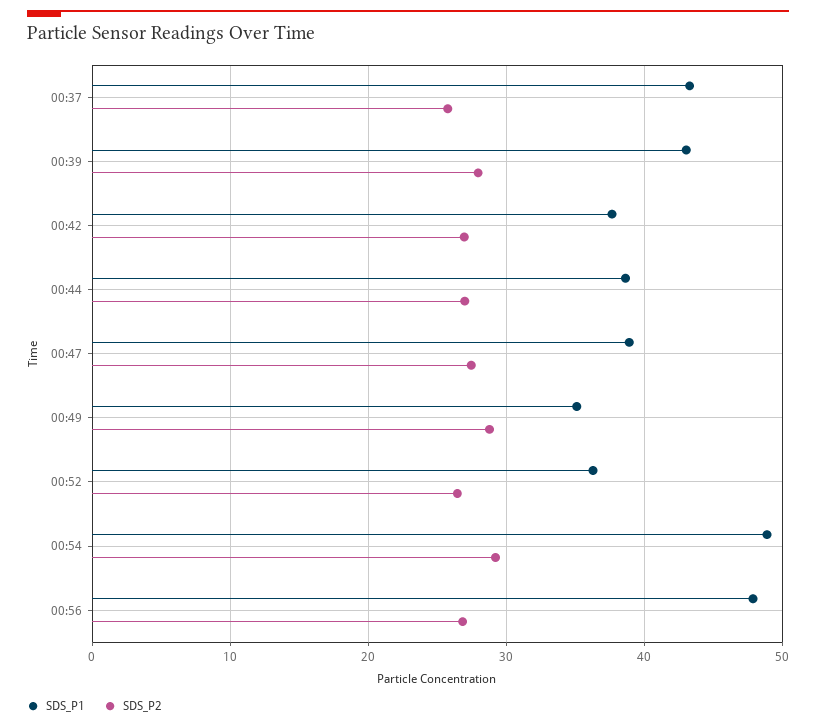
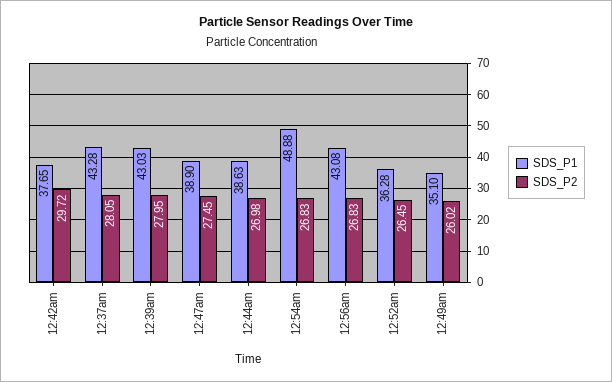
  {
    "SDS_P1": {
      "00:37": 43.28,
      "00:39": 43.03,
      "00:42": 37.65,
      "00:44": 38.63,
      "00:47": 38.9,
      "00:49": 35.1,
      "00:52": 36.28,
      "00:54": 48.88,
-     "00:56": 48
+     "00:56": 43.08
    },
    "SDS_P2": {
-     "00:37": 26,
+     "00:37": 28.05,
      "00:39": 27.95,
-     "00:42": 27,
+     "00:42": 29.72,
      "00:44": 26.98,
      "00:47": 27.45,
-     "00:49": 29,
+     "00:49": 26.02,
      "00:52": 26.45,
-     "00:54": 29,
+     "00:54": 26.83,
      "00:56": 26.83
    }
  }

